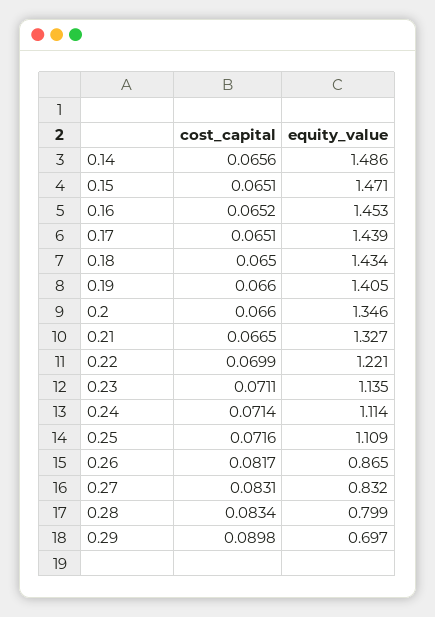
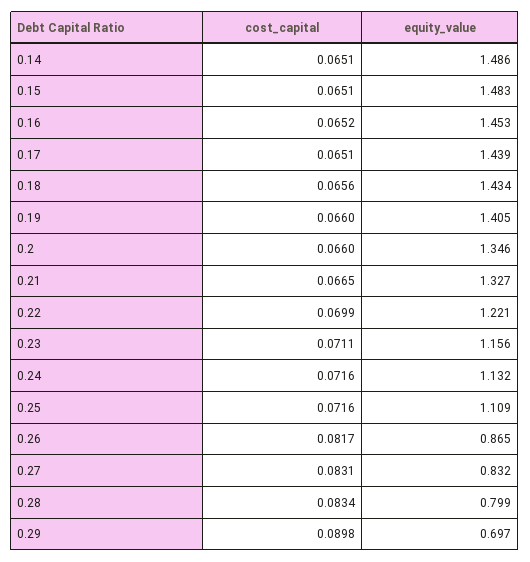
  {
    "cost_capital": {
-     "0.14": 0.0656,
+     "0.14": 0.0651,
      "0.15": 0.0651,
      "0.16": 0.0652,
      "0.17": 0.0651,
-     "0.18": 0.065,
+     "0.18": 0.0656,
      "0.19": 0.066,
      "0.2": 0.066,
      "0.21": 0.0665,
      "0.22": 0.0699,
      "0.23": 0.0711,
-     "0.24": 0.0714,
+     "0.24": 0.0716,
      "0.25": 0.0716,
      "0.26": 0.0817,
      "0.27": 0.0831,
      "0.28": 0.0834,
      "0.29": 0.0898
    },
    "equity_value": {
      "0.14": 1.486,
-     "0.15": 1.471,
+     "0.15": 1.483,
      "0.16": 1.453,
      "0.17": 1.439,
      "0.18": 1.434,
      "0.19": 1.405,
      "0.2": 1.346,
      "0.21": 1.327,
      "0.22": 1.221,
-     "0.23": 1.135,
+     "0.23": 1.156,
-     "0.24": 1.114,
+     "0.24": 1.132,
      "0.25": 1.109,
      "0.26": 0.865,
      "0.27": 0.832,
      "0.28": 0.799,
      "0.29": 0.697
    }
  }

